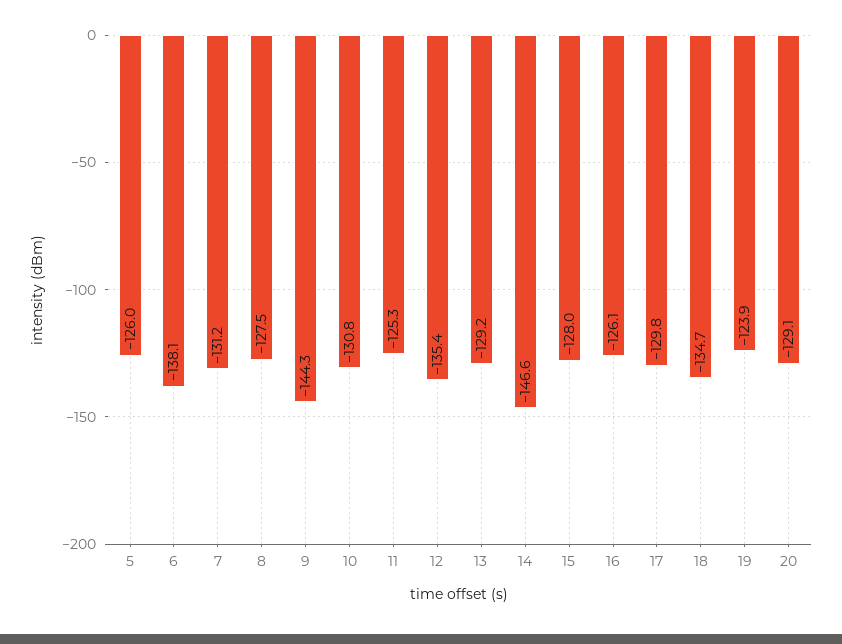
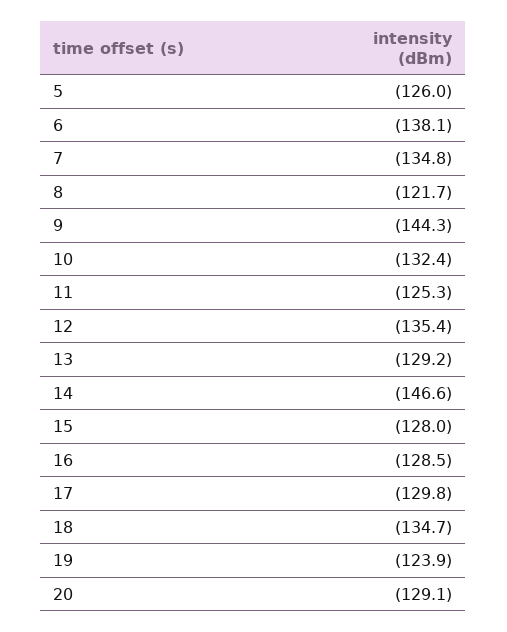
  {
    "5": -126,
    "6": -138.1,
-   "7": -131.2,
+   "7": -134.8,
-   "8": -127.5,
+   "8": -121.7,
    "9": -144.3,
-   "10": -130.8,
+   "10": -132.4,
    "11": -125.3,
    "12": -135.4,
    "13": -129.2,
    "14": -146.6,
    "15": -128,
-   "16": -126.1,
+   "16": -128.5,
    "17": -129.8,
    "18": -134.7,
    "19": -123.9,
    "20": -129.1
  }

